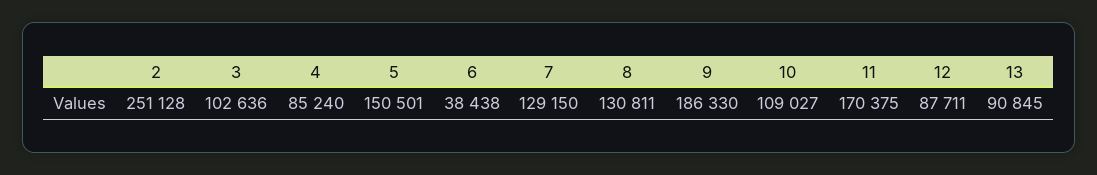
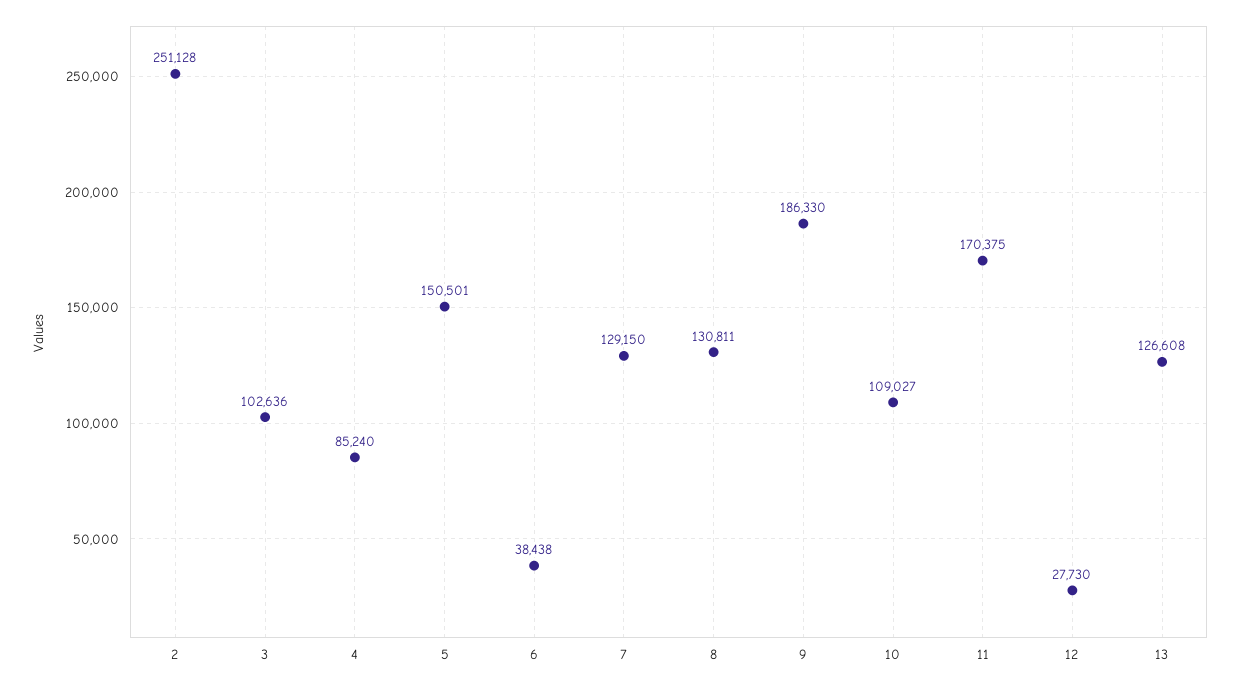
  {
    "2": 251128,
    "3": 102636,
    "4": 85240,
    "5": 150501,
    "6": 38438,
    "7": 129150,
    "8": 130811,
    "9": 186330,
    "10": 109027,
    "11": 170375,
-   "12": 87711,
+   "12": 27730,
-   "13": 90845
+   "13": 126608
  }

